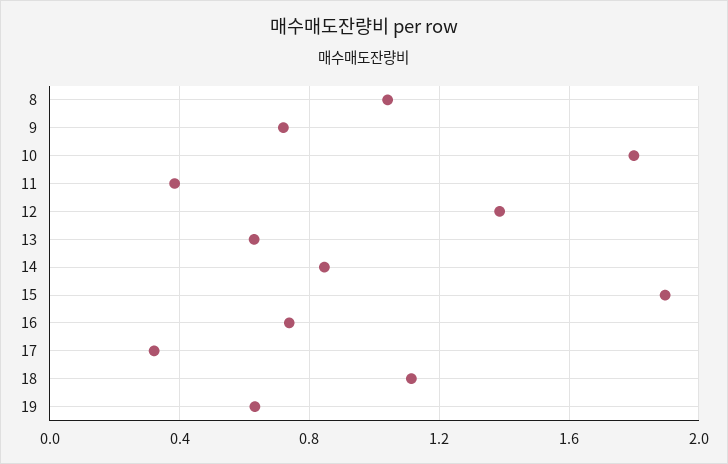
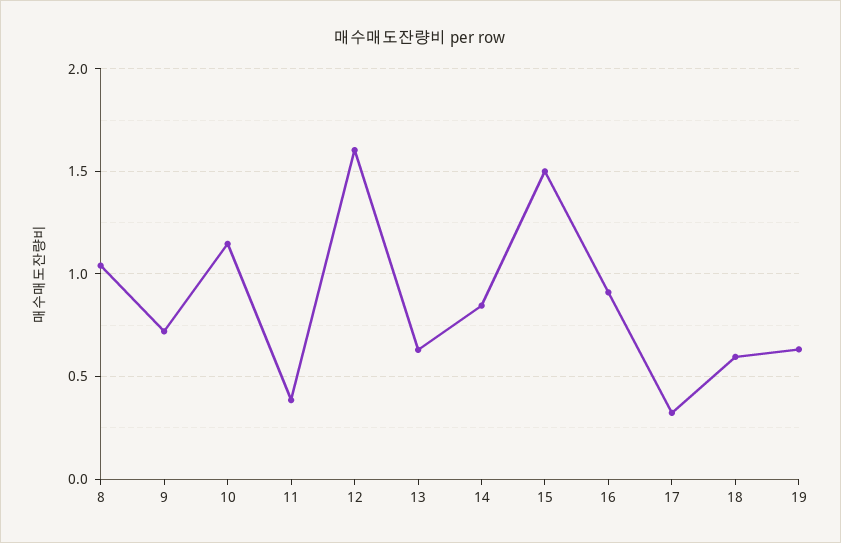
  {
    "8": 1.05,
    "9": 0.7,
-   "10": 1.8,
+   "10": 1.15,
    "11": 0.4,
-   "12": 1.4,
+   "12": 1.6,
    "13": 0.65,
    "14": 0.85,
-   "15": 1.9,
+   "15": 1.5,
-   "16": 0.75,
+   "16": 0.9,
    "17": 0.3,
-   "18": 1.1,
+   "18": 0.6,
    "19": 0.65
  }

